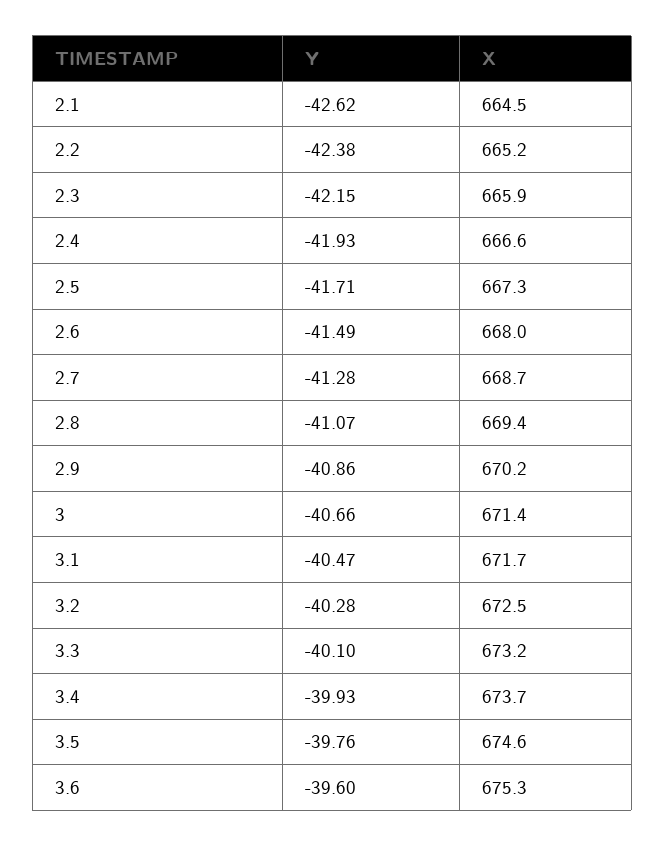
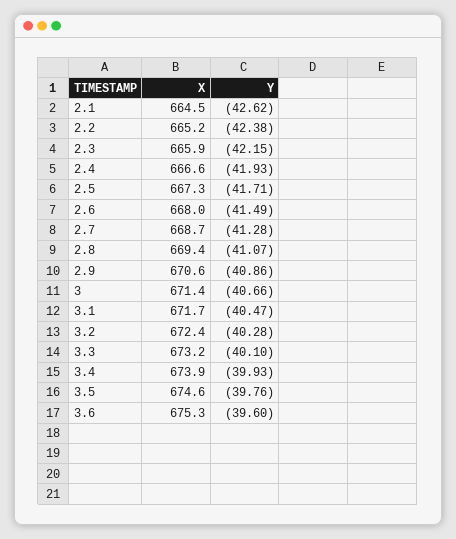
  {
    "Y": {
      "2.1": -42.62,
      "2.2": -42.38,
      "2.3": -42.15,
      "2.4": -41.93,
      "2.5": -41.71,
      "2.6": -41.49,
      "2.7": -41.28,
      "2.8": -41.07,
      "2.9": -40.86,
      "3": -40.66,
      "3.1": -40.47,
      "3.2": -40.28,
      "3.3": -40.1,
      "3.4": -39.93,
      "3.5": -39.76,
      "3.6": -39.6
    },
    "X": {
      "2.1": 664.5,
      "2.2": 665.2,
      "2.3": 665.9,
      "2.4": 666.6,
      "2.5": 667.3,
      "2.6": 668,
      "2.7": 668.7,
      "2.8": 669.4,
-     "2.9": 670.2,
+     "2.9": 670.6,
      "3": 671.4,
      "3.1": 671.7,
-     "3.2": 672.5,
+     "3.2": 672.4,
      "3.3": 673.2,
-     "3.4": 673.7,
+     "3.4": 673.9,
      "3.5": 674.6,
      "3.6": 675.3
    }
  }

